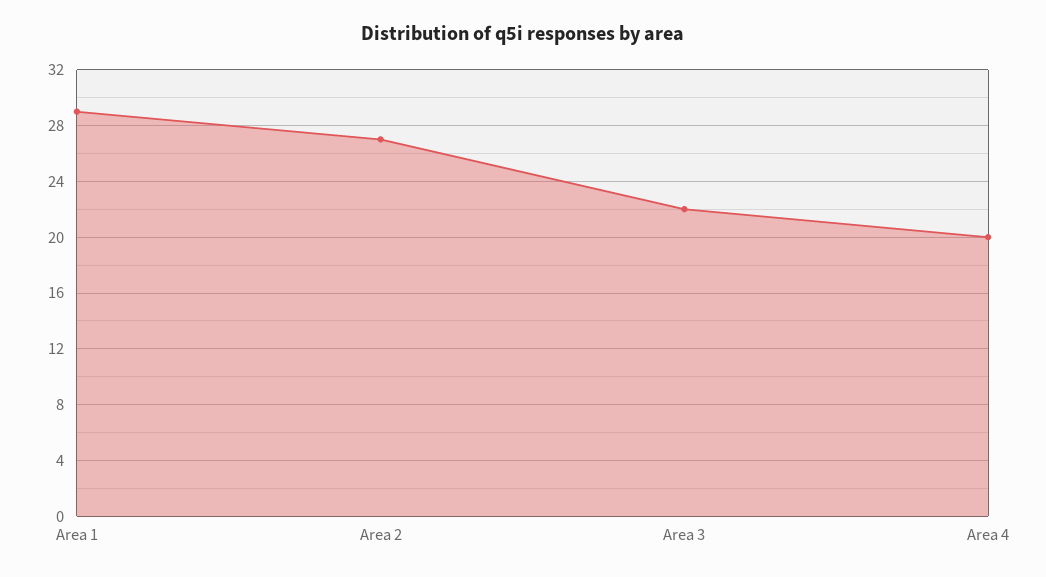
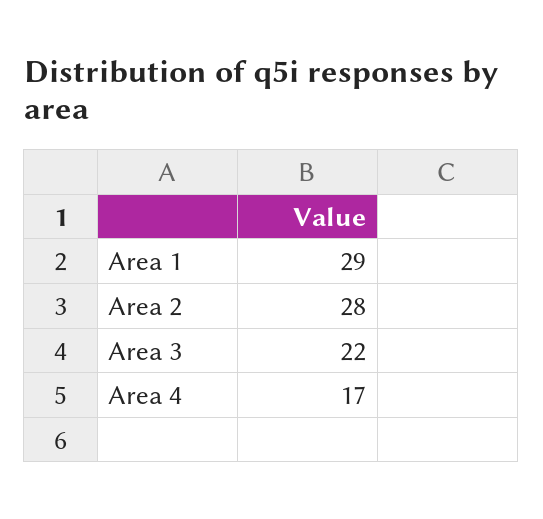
  {
    "Area 1": 29,
-   "Area 2": 27,
+   "Area 2": 28,
    "Area 3": 22,
-   "Area 4": 20
+   "Area 4": 17
  }

